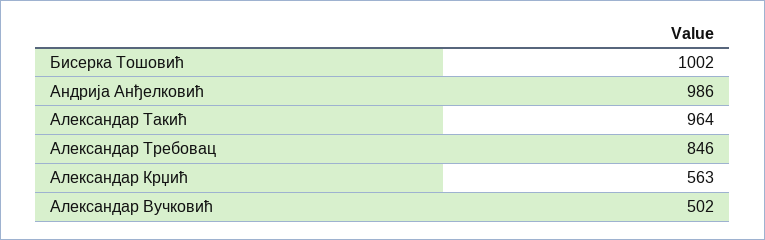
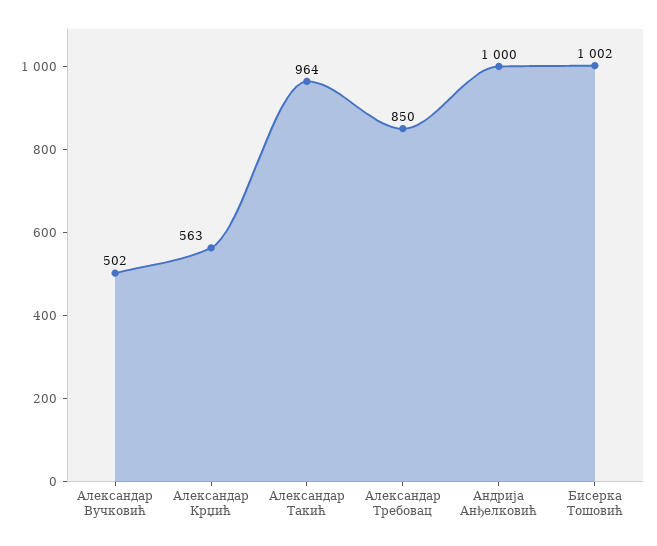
  {
    "Бисерка Тошовић": 1002,
-   "Андрија Анђелковић": 986,
+   "Андрија Анђелковић": 1000,
    "Александар Такић": 964,
-   "Александар Требовац": 846,
+   "Александар Требовац": 850,
    "Александар Крџић": 563,
    "Александар Вучковић": 502
  }

